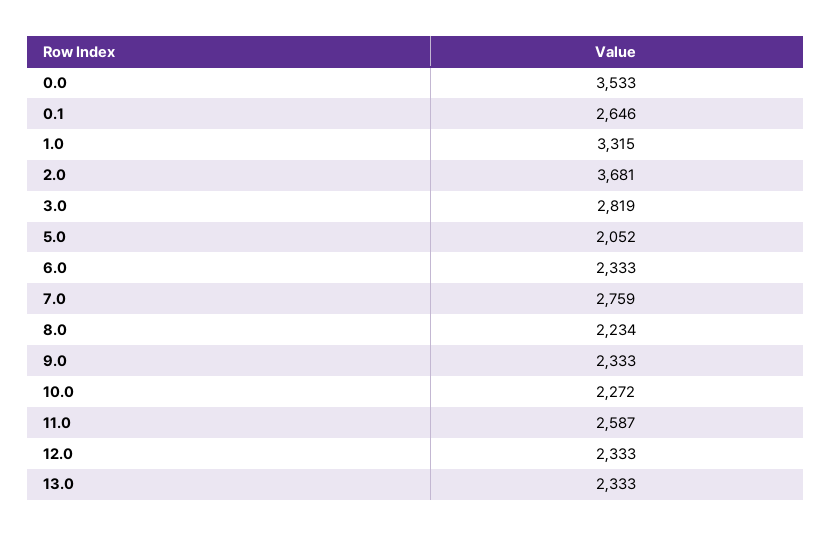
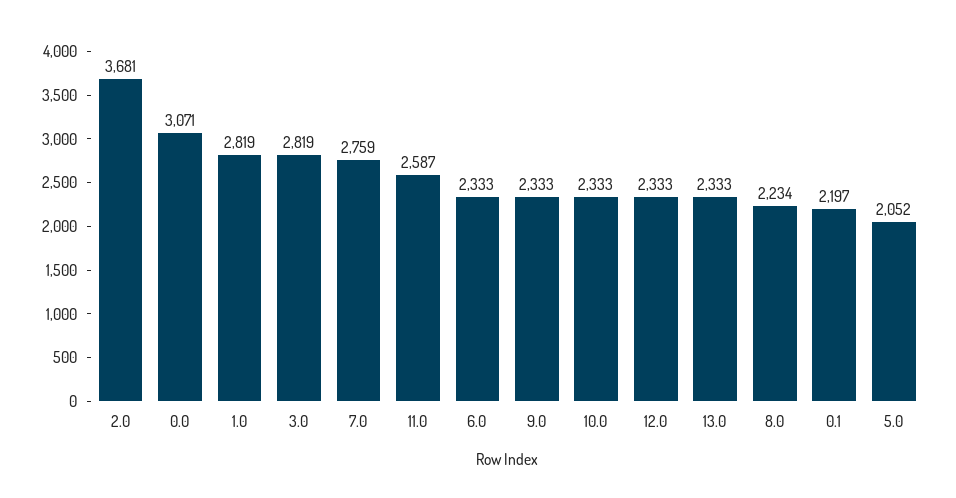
  {
-   "0.0": 3533,
+   "0.0": 3071,
-   "0.1": 2646,
+   "0.1": 2197,
-   "1.0": 3315,
+   "1.0": 2819,
    "2.0": 3681,
    "3.0": 2819,
    "5.0": 2052,
    "6.0": 2333,
    "7.0": 2759,
    "8.0": 2234,
    "9.0": 2333,
-   "10.0": 2272,
+   "10.0": 2333,
    "11.0": 2587,
    "12.0": 2333,
    "13.0": 2333
  }

